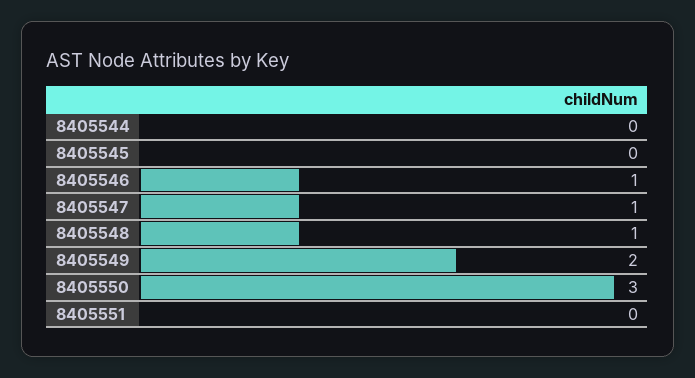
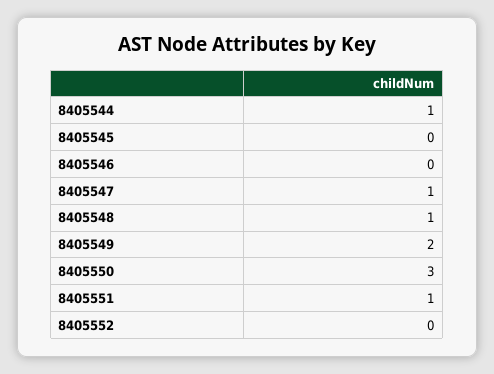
  {
-   "8405544": 0,
+   "8405544": 1,
    "8405545": 0,
-   "8405546": 1,
+   "8405546": 0,
    "8405547": 1,
    "8405548": 1,
    "8405549": 2,
    "8405550": 3,
-   "8405551": 0
+   "8405551": 1,
+   "8405552": 0
  }

